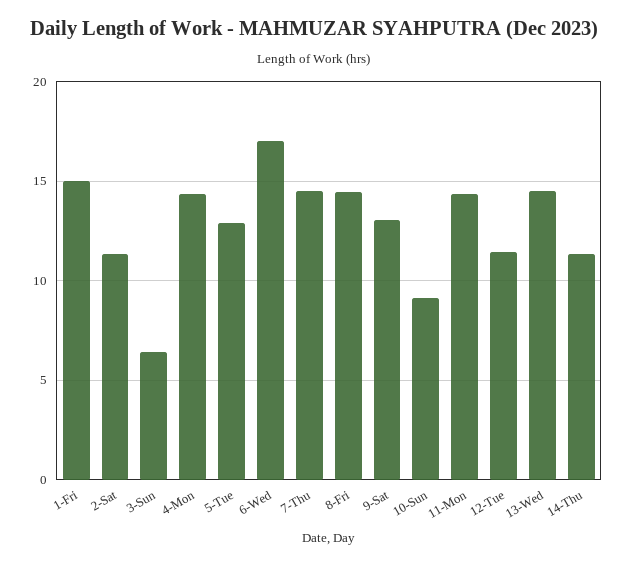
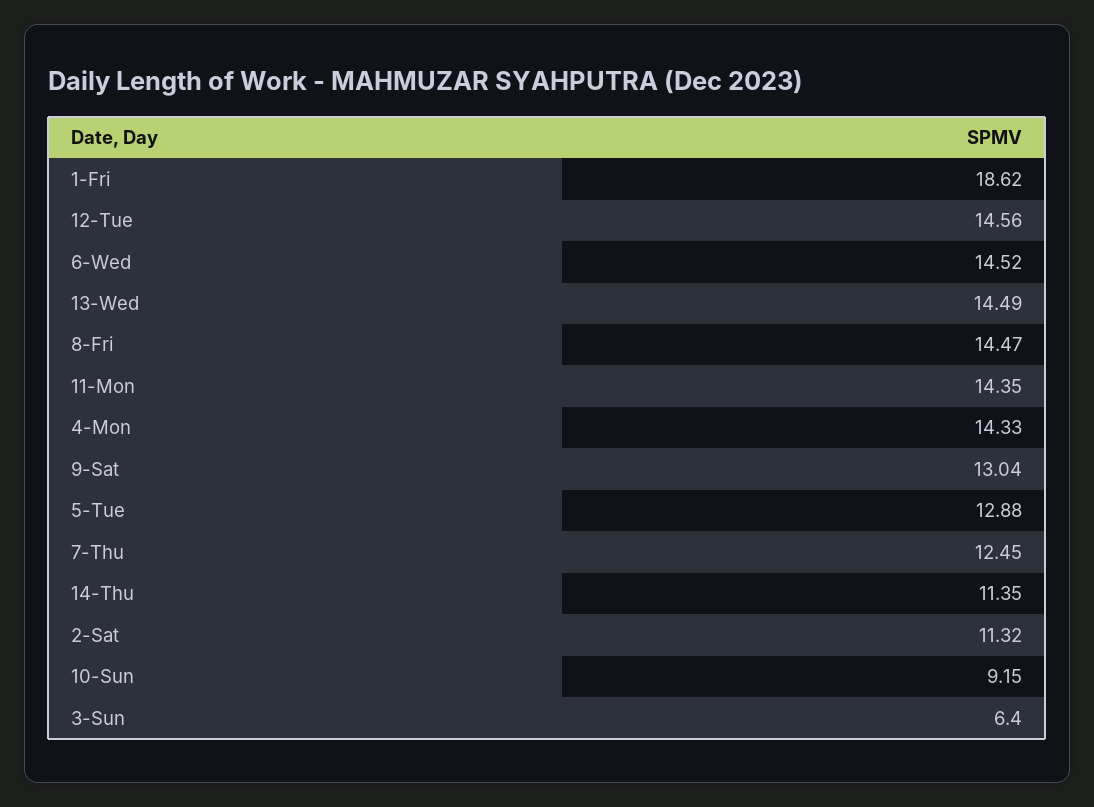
  {
-   "1-Fri": 15,
+   "1-Fri": 18.62,
    "2-Sat": 11.32,
    "3-Sun": 6.4,
    "4-Mon": 14.33,
    "5-Tue": 12.88,
-   "6-Wed": 17,
+   "6-Wed": 14.52,
-   "7-Thu": 14.5,
+   "7-Thu": 12.45,
    "8-Fri": 14.47,
    "9-Sat": 13.04,
    "10-Sun": 9.15,
    "11-Mon": 14.35,
-   "12-Tue": 11.5,
+   "12-Tue": 14.56,
    "13-Wed": 14.49,
    "14-Thu": 11.35
  }

